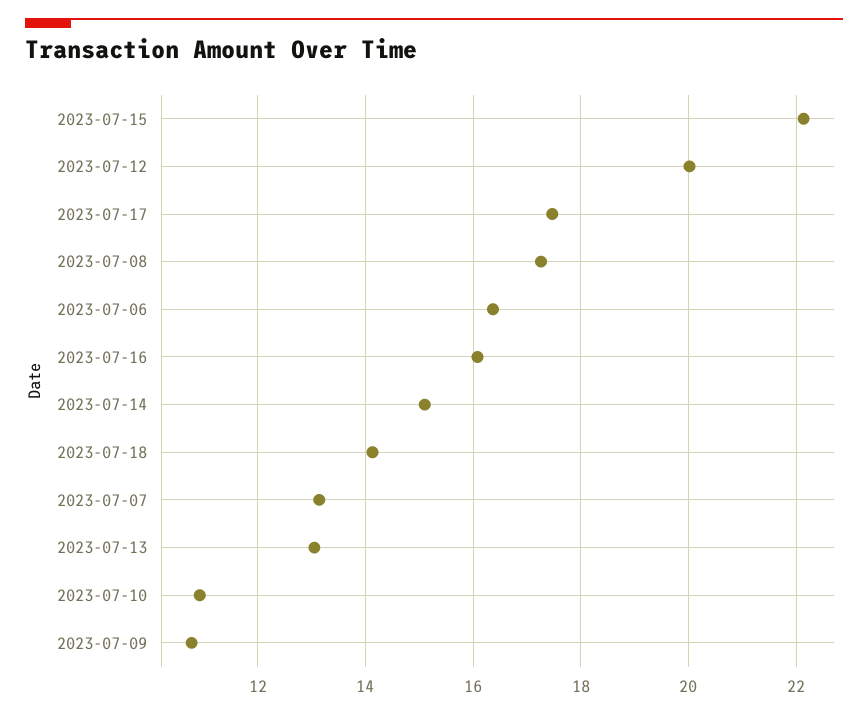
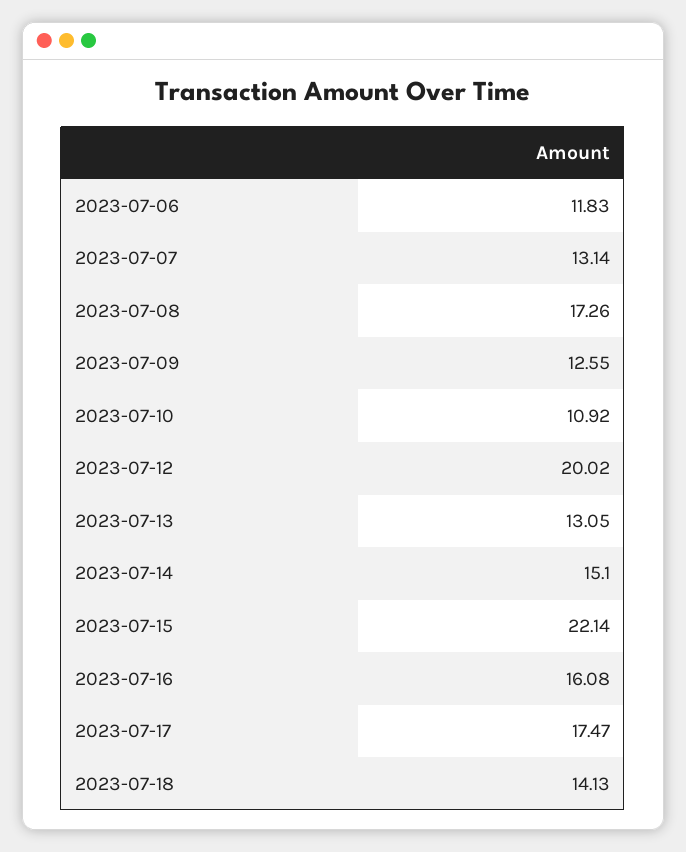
  {
    "2023-07-15": 22.14,
    "2023-07-12": 20.02,
    "2023-07-17": 17.47,
    "2023-07-08": 17.26,
-   "2023-07-06": 16.4,
+   "2023-07-06": 11.83,
    "2023-07-16": 16.08,
    "2023-07-14": 15.1,
    "2023-07-18": 14.13,
    "2023-07-07": 13.14,
    "2023-07-13": 13.05,
    "2023-07-10": 10.92,
-   "2023-07-09": 10.8
+   "2023-07-09": 12.55
  }

